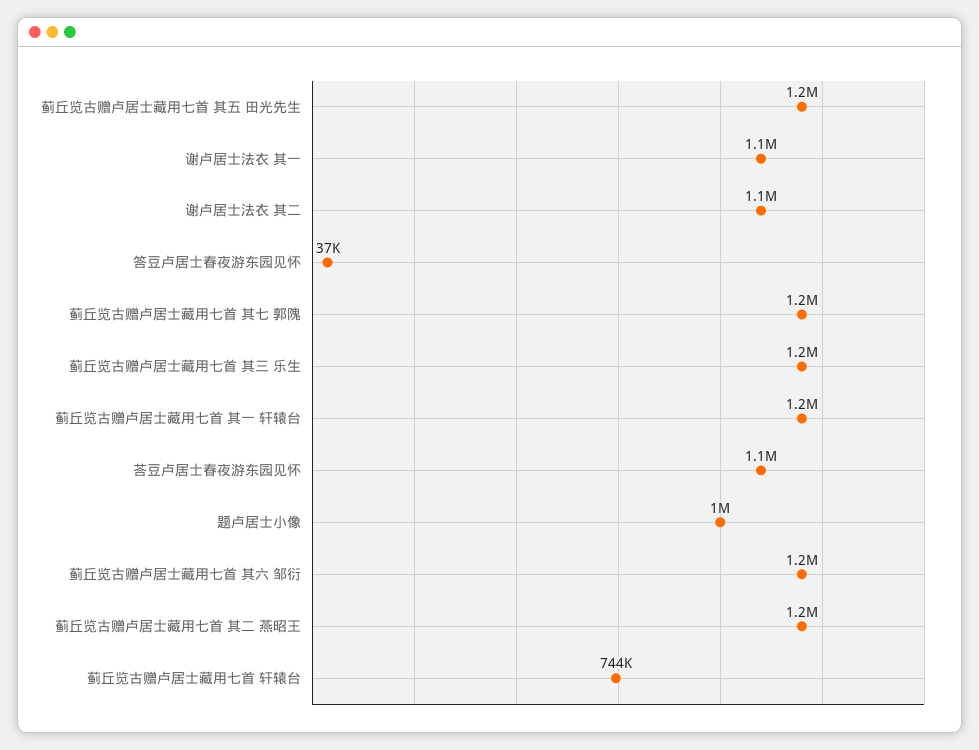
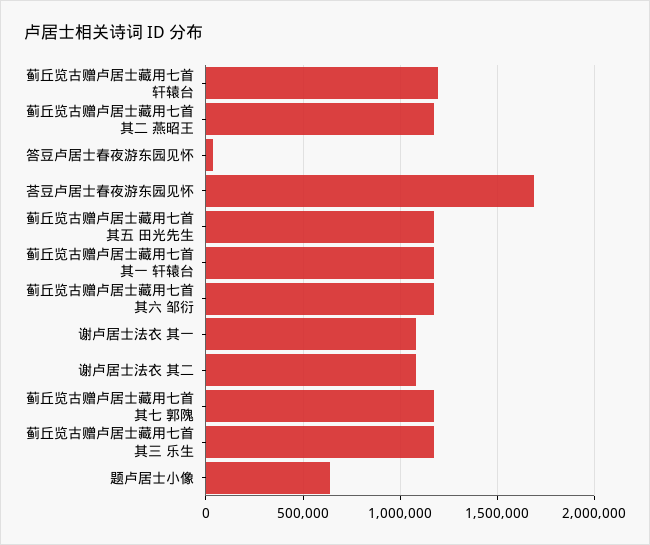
  {
    "蓟丘览古赠卢居士藏用七首 其五 田光先生": 1200000,
    "谢卢居士法衣 其一": 1100000,
    "谢卢居士法衣 其二": 1100000,
    "答豆卢居士春夜游东园见怀": 37000,
    "蓟丘览古赠卢居士藏用七首 其七 郭隗": 1200000,
    "蓟丘览古赠卢居士藏用七首 其三 乐生": 1200000,
    "蓟丘览古赠卢居士藏用七首 其一 轩辕台": 1200000,
-   "荅豆卢居士春夜游东园见怀": 1100000,
+   "荅豆卢居士春夜游东园见怀": 1700000,
-   "题卢居士小像": 1000000,
+   "题卢居士小像": 650000,
    "蓟丘览古赠卢居士藏用七首 其六 邹衍": 1200000,
    "蓟丘览古赠卢居士藏用七首 其二 燕昭王": 1200000,
-   "蓟丘览古赠卢居士藏用七首 轩辕台": 744000
+   "蓟丘览古赠卢居士藏用七首 轩辕台": 1200000
  }

